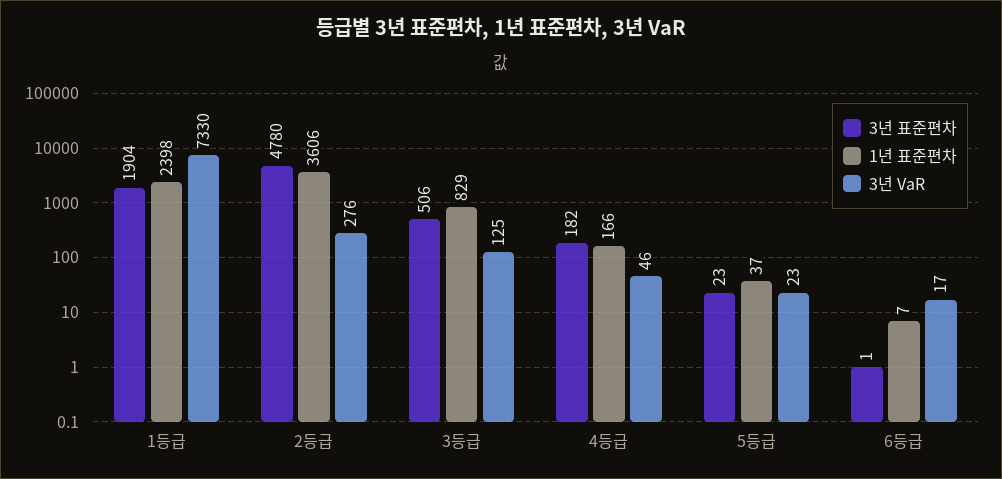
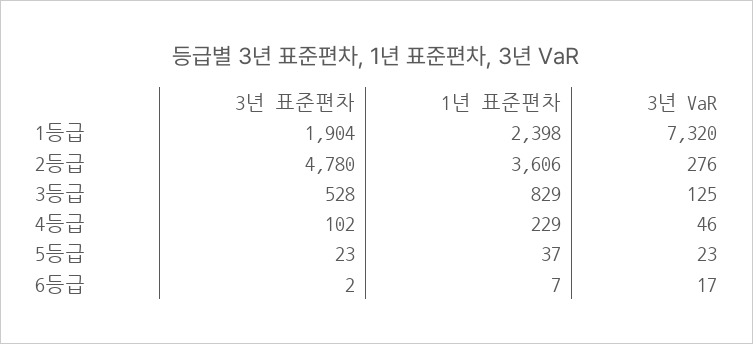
  {
    "3년 표준편차": {
      "1등급": 1904,
      "2등급": 4780,
-     "3등급": 506,
+     "3등급": 528,
-     "4등급": 182,
+     "4등급": 102,
      "5등급": 23,
-     "6등급": 1
+     "6등급": 2
    },
    "1년 표준편차": {
      "1등급": 2398,
      "2등급": 3606,
      "3등급": 829,
-     "4등급": 166,
+     "4등급": 229,
      "5등급": 37,
      "6등급": 7
    },
    "3년 VaR": {
-     "1등급": 7330,
+     "1등급": 7320,
      "2등급": 276,
      "3등급": 125,
      "4등급": 46,
      "5등급": 23,
      "6등급": 17
    }
  }

